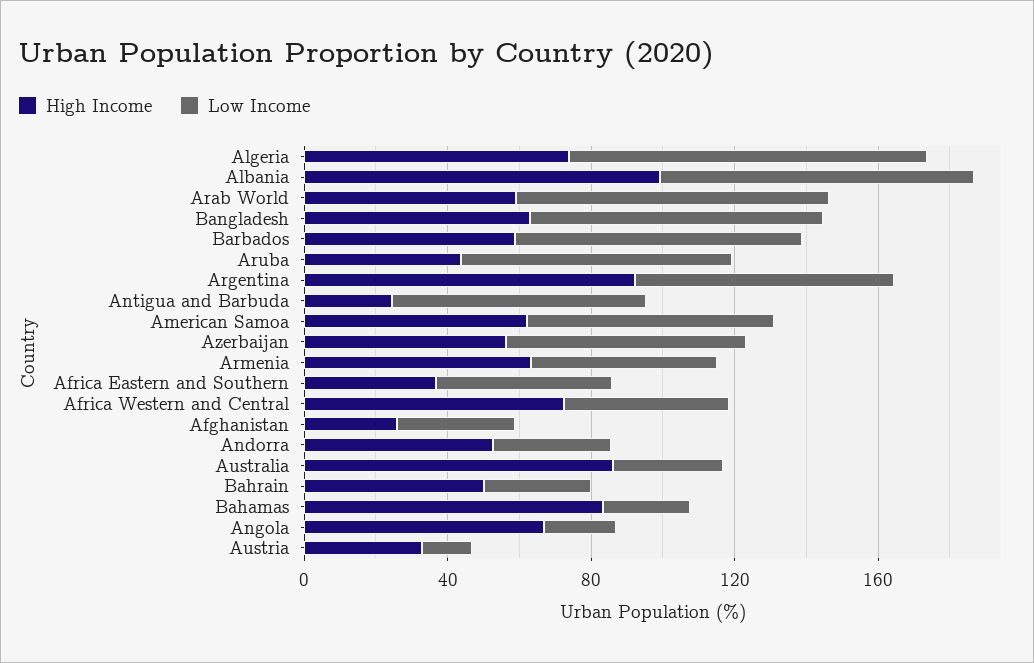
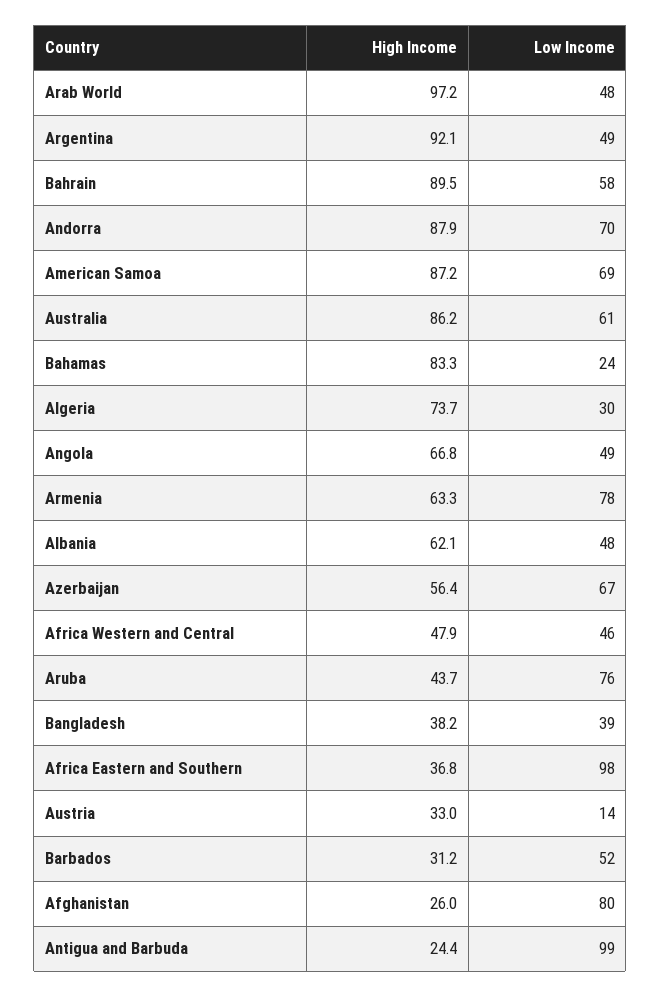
  {
    "High Income": {
      "Algeria": 73.7,
-     "Albania": 100,
+     "Albania": 62.1,
-     "Arab World": 60,
+     "Arab World": 97.2,
-     "Bangladesh": 60,
+     "Bangladesh": 38.2,
-     "Barbados": 60,
+     "Barbados": 31.2,
      "Aruba": 43.7,
      "Argentina": 92.1,
      "Antigua and Barbuda": 24.4,
-     "American Samoa": 60,
+     "American Samoa": 87.2,
      "Azerbaijan": 56.4,
      "Armenia": 63.3,
      "Africa Eastern and Southern": 36.8,
-     "Africa Western and Central": 70,
+     "Africa Western and Central": 47.9,
      "Afghanistan": 26,
-     "Andorra": 50,
+     "Andorra": 87.9,
      "Australia": 86.2,
-     "Bahrain": 50,
+     "Bahrain": 89.5,
      "Bahamas": 83.3,
      "Angola": 66.8,
      "Austria": 33
    },
    "Low Income": {
-     "Algeria": 100,
+     "Algeria": 30,
-     "Albania": 90,
+     "Albania": 48,
-     "Arab World": 90,
+     "Arab World": 48,
-     "Bangladesh": 80,
+     "Bangladesh": 39,
-     "Barbados": 80,
+     "Barbados": 52,
      "Aruba": 76,
-     "Argentina": 70,
+     "Argentina": 49,
-     "Antigua and Barbuda": 70,
+     "Antigua and Barbuda": 99,
      "American Samoa": 69,
      "Azerbaijan": 67,
-     "Armenia": 50,
+     "Armenia": 78,
-     "Africa Eastern and Southern": 50,
+     "Africa Eastern and Southern": 98,
      "Africa Western and Central": 46,
-     "Afghanistan": 30,
+     "Afghanistan": 80,
-     "Andorra": 30,
+     "Andorra": 70,
-     "Australia": 30,
+     "Australia": 61,
-     "Bahrain": 30,
+     "Bahrain": 58,
      "Bahamas": 24,
-     "Angola": 20,
+     "Angola": 49,
      "Austria": 14
    }
  }

